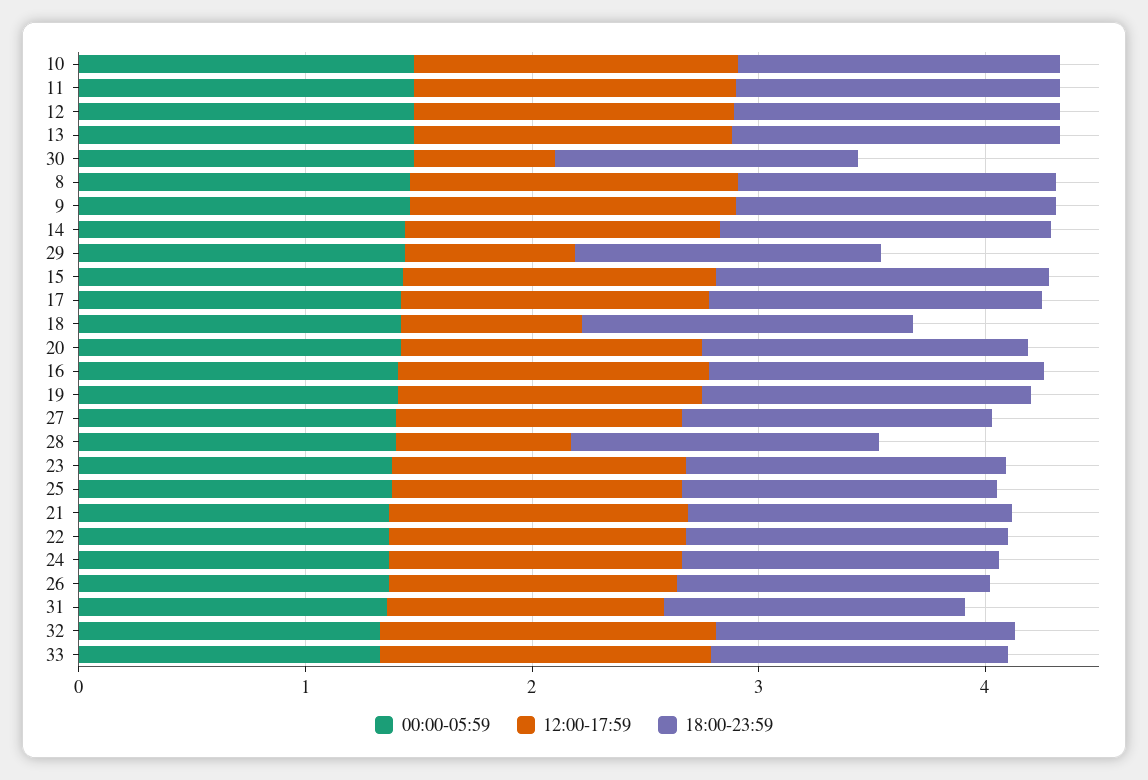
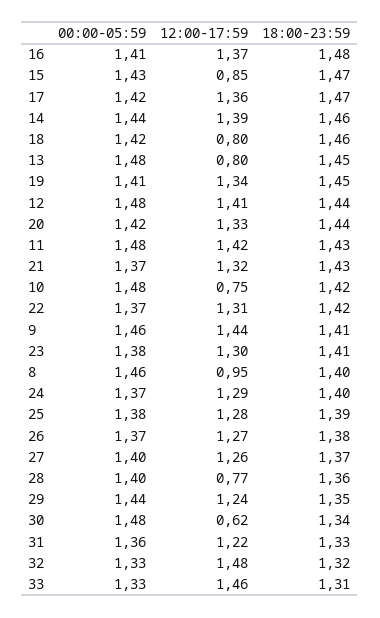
  {
    "00:00-05:59": {
      "10": 1.48,
      "11": 1.48,
      "12": 1.48,
      "13": 1.48,
      "30": 1.48,
      "8": 1.46,
      "9": 1.46,
      "14": 1.44,
      "29": 1.44,
      "15": 1.43,
      "17": 1.42,
      "18": 1.42,
      "20": 1.42,
      "16": 1.41,
      "19": 1.41,
      "27": 1.4,
      "28": 1.4,
      "23": 1.38,
      "25": 1.38,
      "21": 1.37,
      "22": 1.37,
      "24": 1.37,
      "26": 1.37,
      "31": 1.36,
      "32": 1.33,
      "33": 1.33
    },
    "12:00-17:59": {
-     "10": 1.4,
+     "10": 0.75,
      "11": 1.42,
      "12": 1.41,
-     "13": 1.4,
+     "13": 0.8,
      "30": 0.62,
-     "8": 1.4,
+     "8": 0.95,
      "9": 1.44,
      "14": 1.39,
-     "29": 0.8,
+     "29": 1.24,
-     "15": 1.4,
+     "15": 0.85,
      "17": 1.36,
      "18": 0.8,
      "20": 1.33,
      "16": 1.37,
      "19": 1.34,
      "27": 1.26,
      "28": 0.77,
      "23": 1.3,
      "25": 1.28,
      "21": 1.32,
      "22": 1.31,
      "24": 1.29,
      "26": 1.27,
      "31": 1.22,
      "32": 1.48,
      "33": 1.46
    },
    "18:00-23:59": {
      "10": 1.42,
      "11": 1.43,
      "12": 1.44,
      "13": 1.45,
      "30": 1.34,
      "8": 1.4,
      "9": 1.41,
      "14": 1.46,
      "29": 1.35,
      "15": 1.47,
      "17": 1.47,
      "18": 1.46,
      "20": 1.44,
      "16": 1.48,
      "19": 1.45,
      "27": 1.37,
      "28": 1.36,
      "23": 1.41,
      "25": 1.39,
      "21": 1.43,
      "22": 1.42,
      "24": 1.4,
      "26": 1.38,
      "31": 1.33,
      "32": 1.32,
      "33": 1.31
    }
  }

